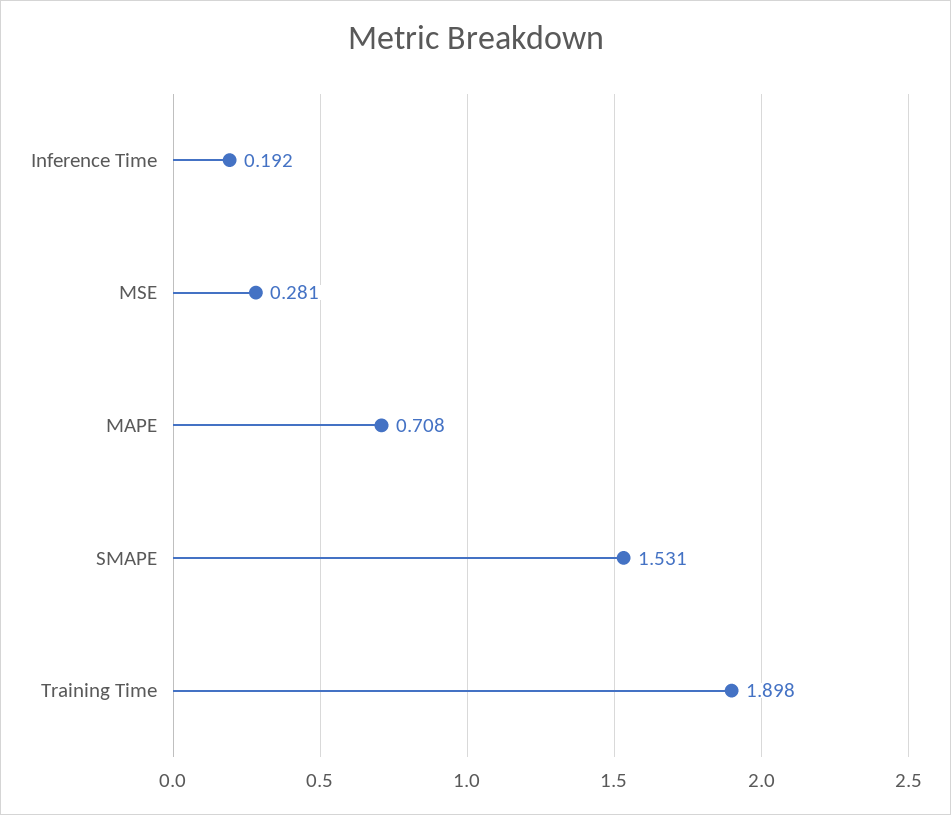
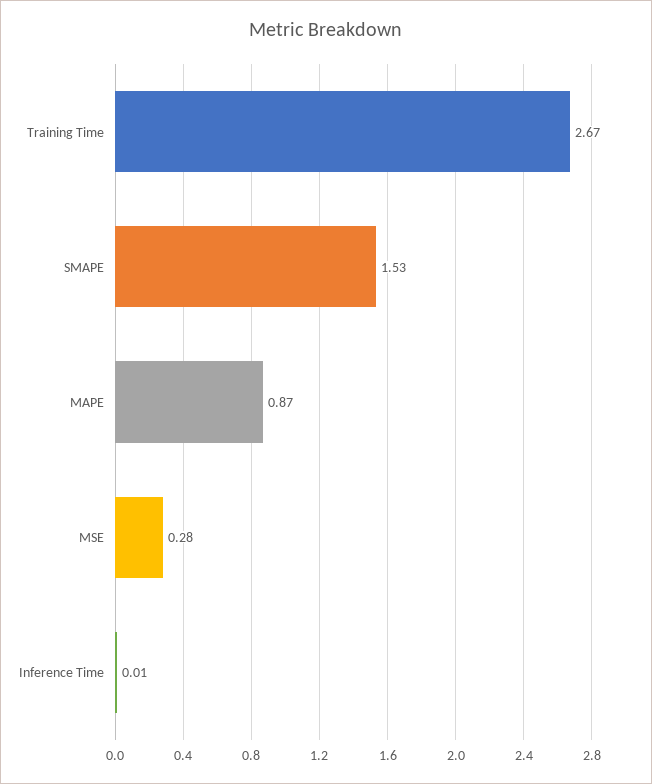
  {
-   "Inference Time": 0.192,
+   "Inference Time": 0.01,
    "MSE": 0.281,
-   "MAPE": 0.708,
+   "MAPE": 0.87,
    "SMAPE": 1.531,
-   "Training Time": 1.898
+   "Training Time": 2.67
  }

